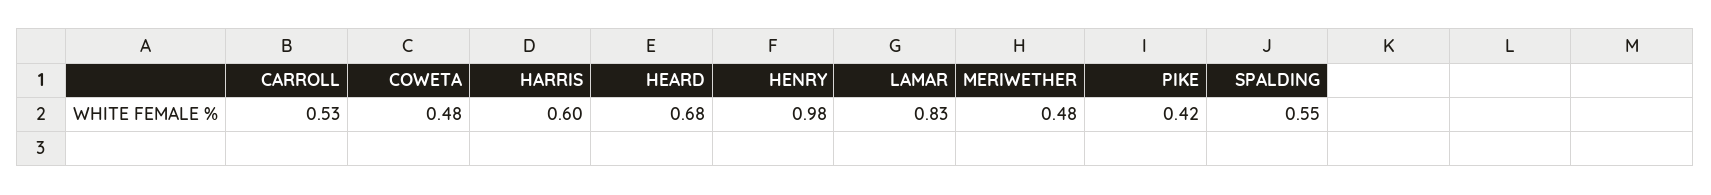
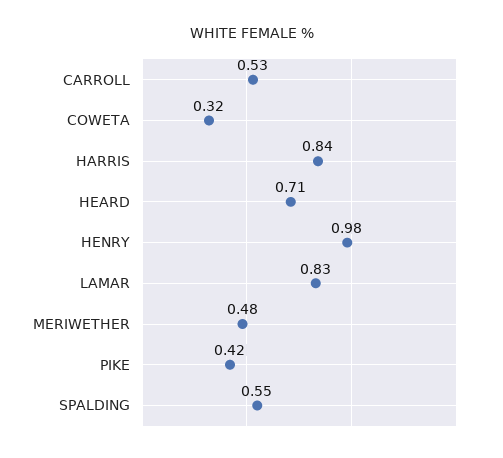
  {
    "CARROLL": 0.53,
-   "COWETA": 0.48,
+   "COWETA": 0.32,
-   "HARRIS": 0.6,
+   "HARRIS": 0.84,
-   "HEARD": 0.68,
+   "HEARD": 0.71,
    "HENRY": 0.98,
    "LAMAR": 0.83,
    "MERIWETHER": 0.48,
    "PIKE": 0.42,
    "SPALDING": 0.55
  }

